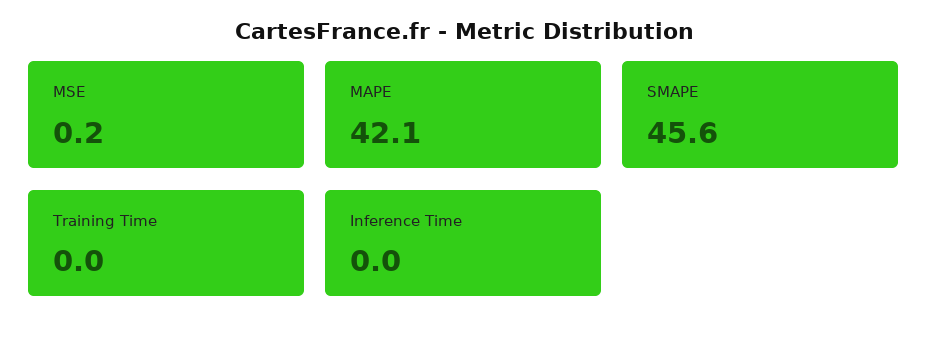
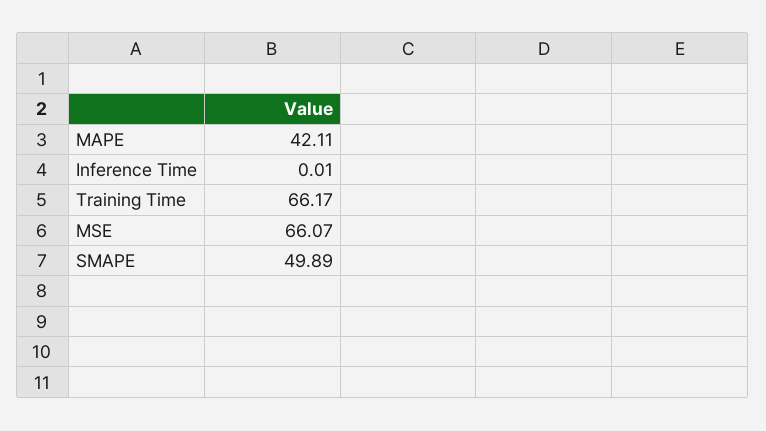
  {
-   "MSE": 0.2,
+   "MSE": 66.07,
    "MAPE": 42.11,
-   "SMAPE": 45.6,
+   "SMAPE": 49.89,
-   "Training Time": 0,
+   "Training Time": 66.17,
    "Inference Time": 0.01
  }

